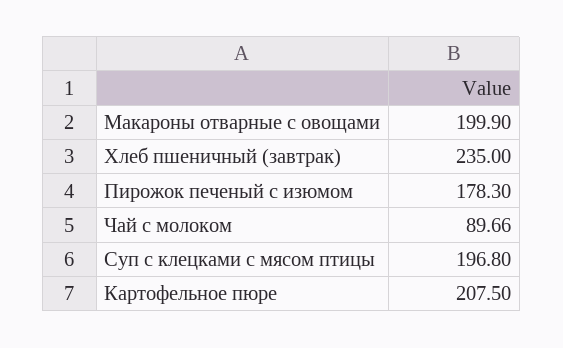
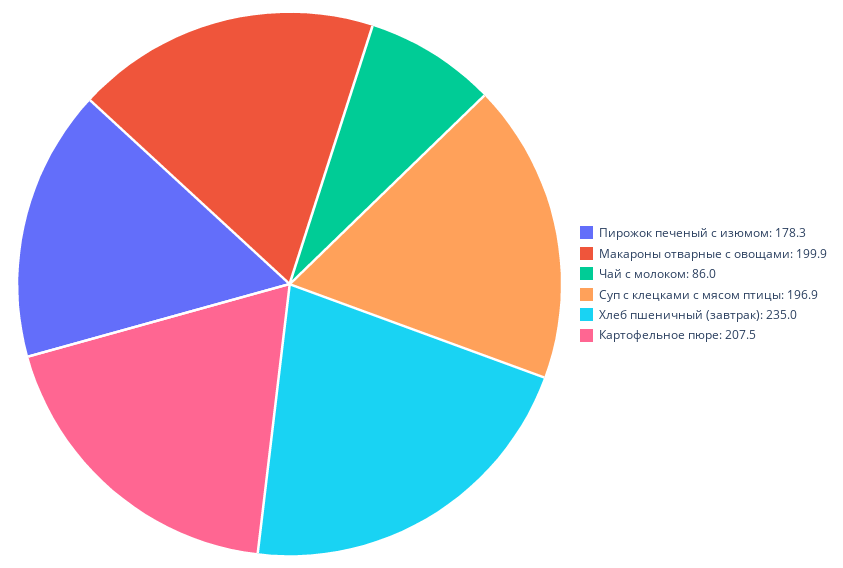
  {
    "Макароны отварные с овощами": 199.9,
    "Хлеб пшеничный (завтрак)": 235,
    "Пирожок печеный с изюмом": 178.3,
-   "Чай с молоком": 89.66,
+   "Чай с молоком": 86,
-   "Суп с клецками с мясом птицы": 196.8,
+   "Суп с клецками с мясом птицы": 196.9,
    "Картофельное пюре": 207.5
  }

